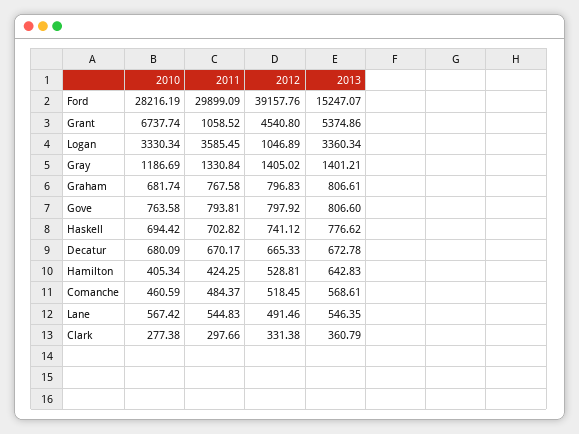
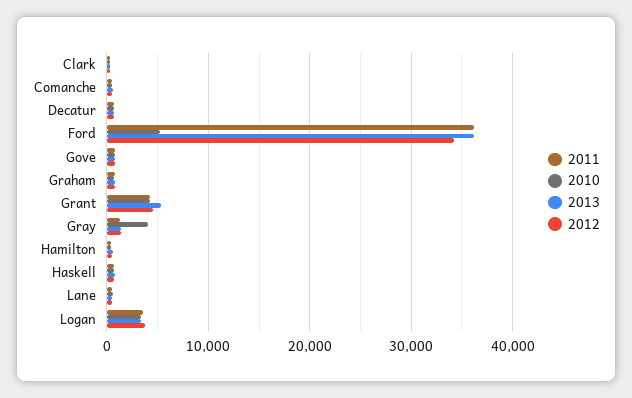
  {
    "2010": {
-     "Ford": 28216.19,
+     "Ford": 5000,
-     "Grant": 6737.74,
+     "Grant": 4000,
      "Logan": 3330.34,
-     "Gray": 1186.69,
+     "Gray": 4000,
      "Graham": 681.74,
      "Gove": 763.58,
      "Haskell": 694.42,
      "Decatur": 680.09,
      "Hamilton": 405.34,
      "Comanche": 460.59,
      "Lane": 567.42,
      "Clark": 277.38
    },
    "2011": {
-     "Ford": 29899.09,
+     "Ford": 36000,
-     "Grant": 1058.52,
+     "Grant": 4000,
      "Logan": 3585.45,
      "Gray": 1330.84,
      "Graham": 767.58,
      "Gove": 793.81,
      "Haskell": 702.82,
      "Decatur": 670.17,
      "Hamilton": 424.25,
      "Comanche": 484.37,
      "Lane": 544.83,
      "Clark": 297.66
    },
    "2012": {
-     "Ford": 39157.76,
+     "Ford": 34000,
      "Grant": 4540.8,
-     "Logan": 1046.89,
+     "Logan": 4000,
      "Gray": 1405.02,
      "Graham": 796.83,
      "Gove": 797.92,
      "Haskell": 741.12,
      "Decatur": 665.33,
      "Hamilton": 528.81,
      "Comanche": 518.45,
      "Lane": 491.46,
      "Clark": 331.38
    },
    "2013": {
-     "Ford": 15247.07,
+     "Ford": 36000,
      "Grant": 5374.86,
      "Logan": 3360.34,
      "Gray": 1401.21,
      "Graham": 806.61,
      "Gove": 806.6,
      "Haskell": 776.62,
      "Decatur": 672.78,
      "Hamilton": 642.83,
      "Comanche": 568.61,
      "Lane": 546.35,
      "Clark": 360.79
    }
  }

